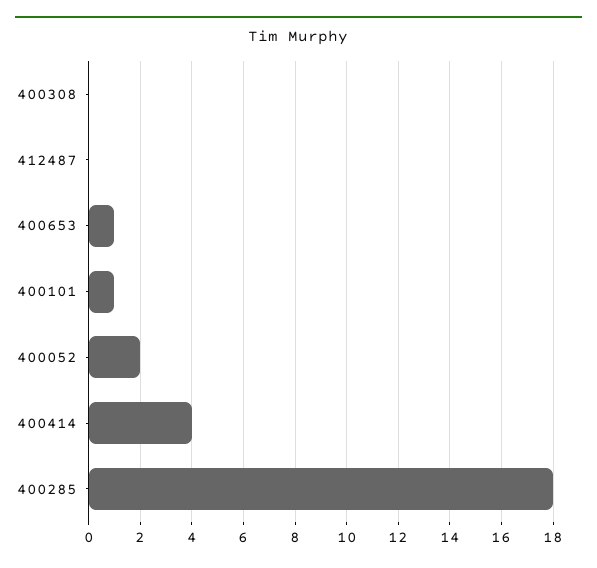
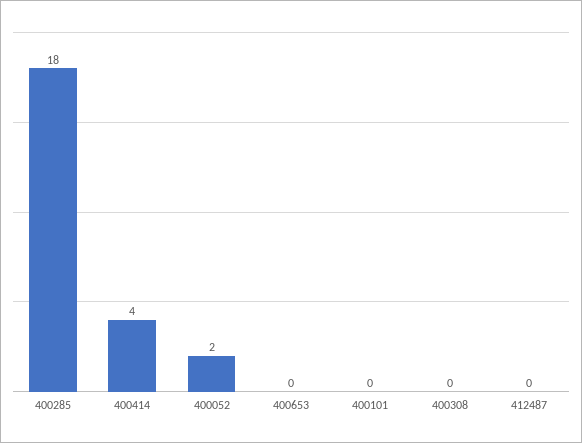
  {
    "400308": 0,
    "412487": 0,
-   "400653": 1,
+   "400653": 0,
-   "400101": 1,
+   "400101": 0,
    "400052": 2,
    "400414": 4,
    "400285": 18
  }

